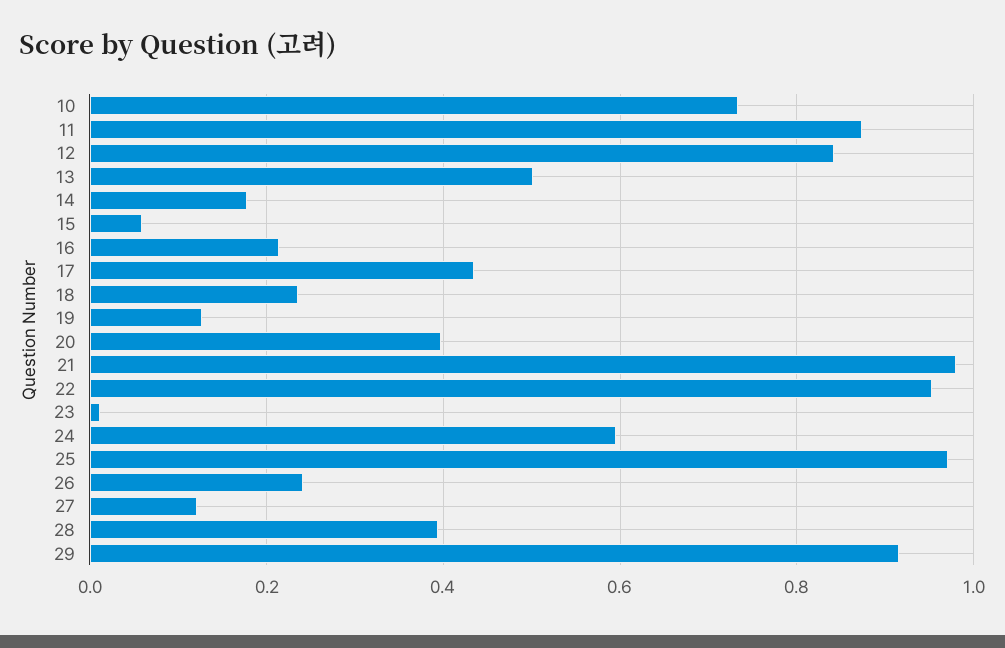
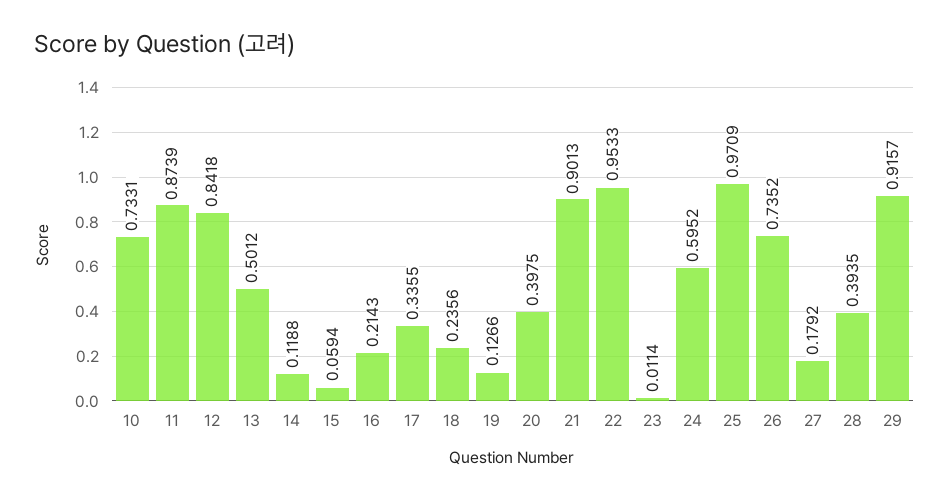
  {
    "10": 0.7331,
    "11": 0.8739,
    "12": 0.8418,
    "13": 0.5012,
-   "14": 0.18,
+   "14": 0.1188,
    "15": 0.0594,
    "16": 0.2143,
-   "17": 0.44,
+   "17": 0.3355,
    "18": 0.2356,
    "19": 0.1266,
    "20": 0.3975,
-   "21": 0.98,
+   "21": 0.9013,
    "22": 0.9533,
    "23": 0.0114,
    "24": 0.5952,
    "25": 0.9709,
-   "26": 0.24,
+   "26": 0.7352,
-   "27": 0.12,
+   "27": 0.1792,
    "28": 0.3935,
    "29": 0.9157
  }

